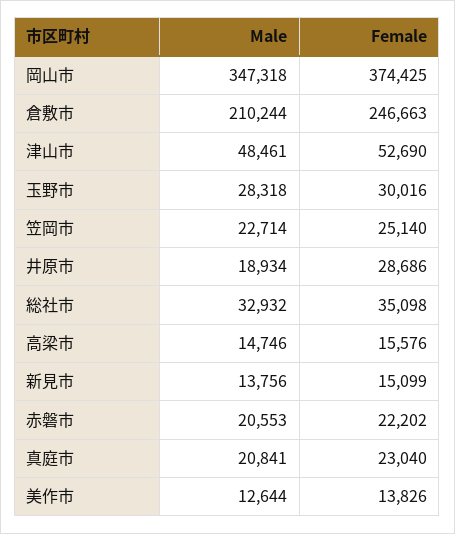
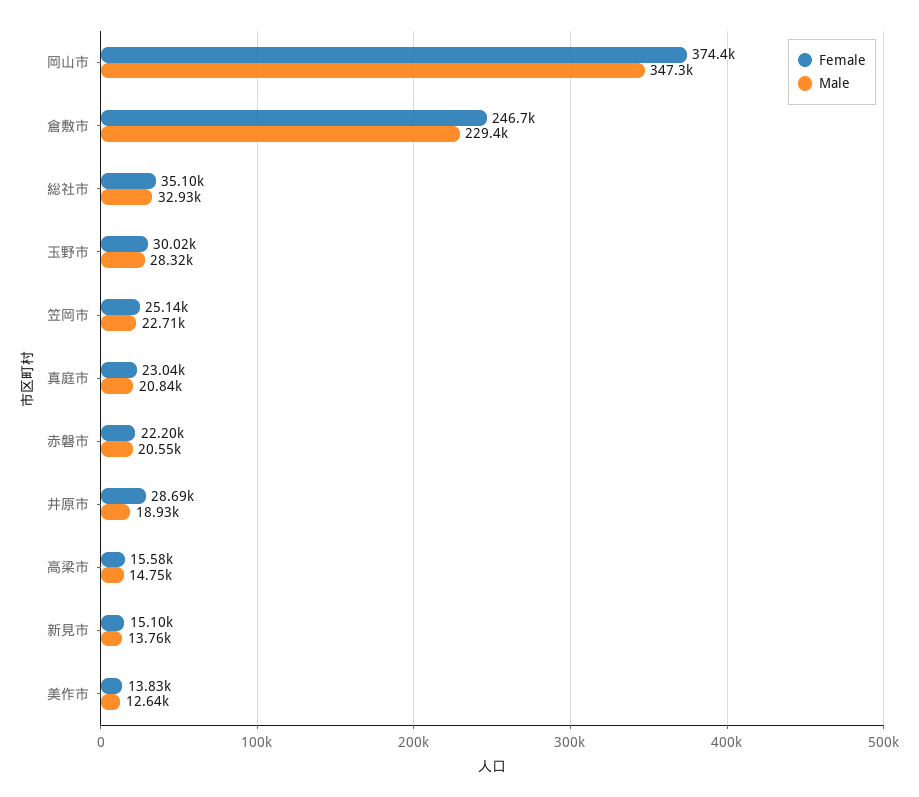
  {
    "Male": {
      "岡山市": 347318,
-     "倉敷市": 210244,
+     "倉敷市": 229400,
-     "津山市": 48461,
      "玉野市": 28318,
      "笠岡市": 22714,
      "井原市": 18934,
      "総社市": 32932,
      "高梁市": 14746,
      "新見市": 13756,
      "赤磐市": 20553,
      "真庭市": 20841,
      "美作市": 12644
    },
    "Female": {
      "岡山市": 374425,
      "倉敷市": 246663,
-     "津山市": 52690,
      "玉野市": 30016,
      "笠岡市": 25140,
      "井原市": 28686,
      "総社市": 35098,
      "高梁市": 15576,
      "新見市": 15099,
      "赤磐市": 22202,
      "真庭市": 23040,
      "美作市": 13826
    }
  }

